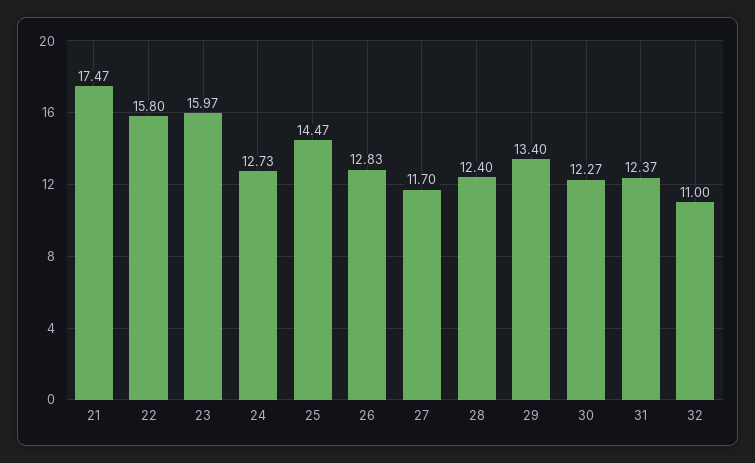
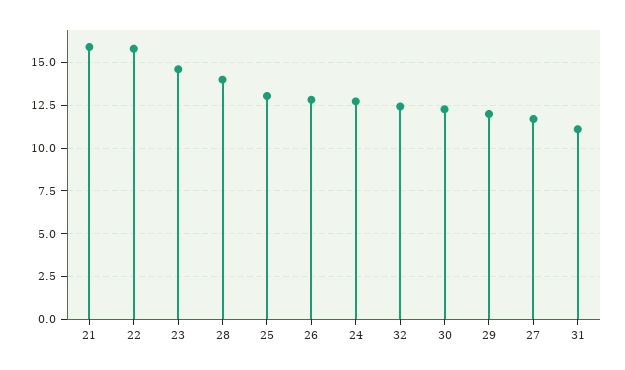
  {
-   "21": 17.47,
+   "21": 16,
    "22": 15.8,
-   "23": 15.97,
+   "23": 14.5,
    "24": 12.73,
-   "25": 14.47,
+   "25": 13,
    "26": 12.83,
    "27": 11.7,
-   "28": 12.4,
+   "28": 14,
-   "29": 13.4,
+   "29": 12,
    "30": 12.27,
-   "31": 12.37,
+   "31": 11,
-   "32": 11
+   "32": 12.5
  }

